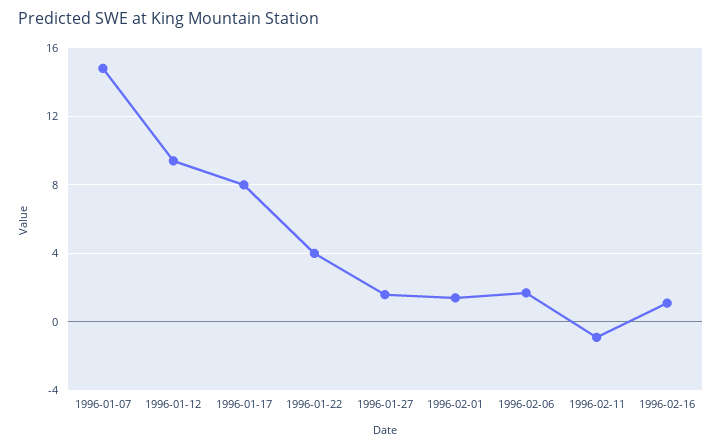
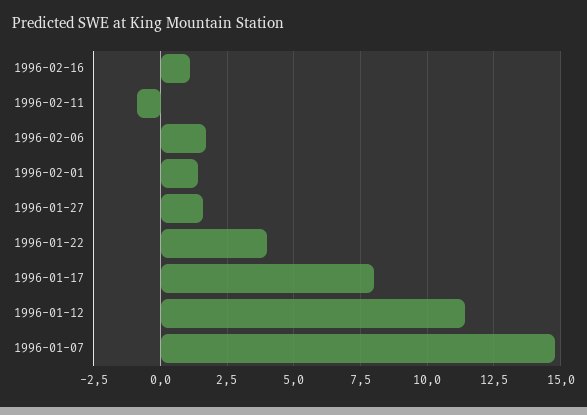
  {
    "1996-01-07": 15,
-   "1996-01-12": 9.5,
+   "1996-01-12": 11.5,
    "1996-01-17": 8,
    "1996-01-22": 4,
    "1996-01-27": 1.5,
    "1996-02-01": 1.5,
    "1996-02-06": 1.5,
    "1996-02-11": -1,
    "1996-02-16": 1
  }

